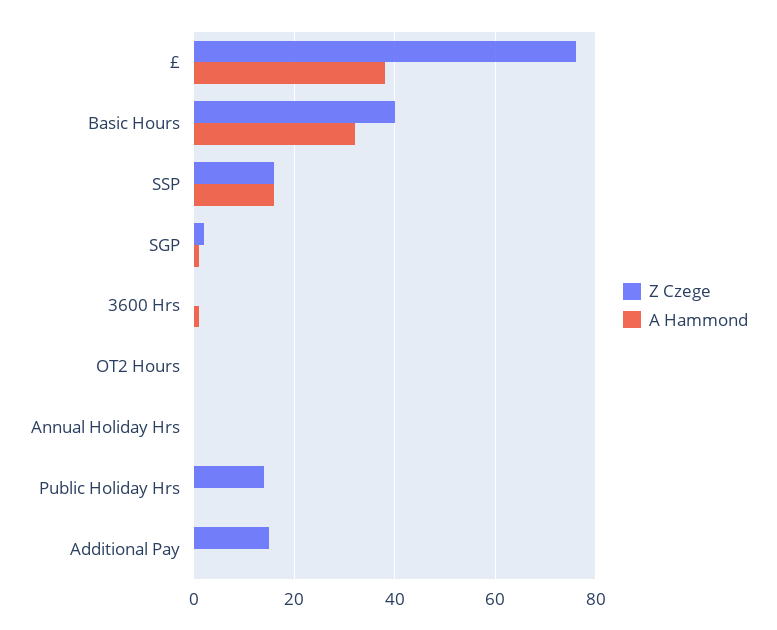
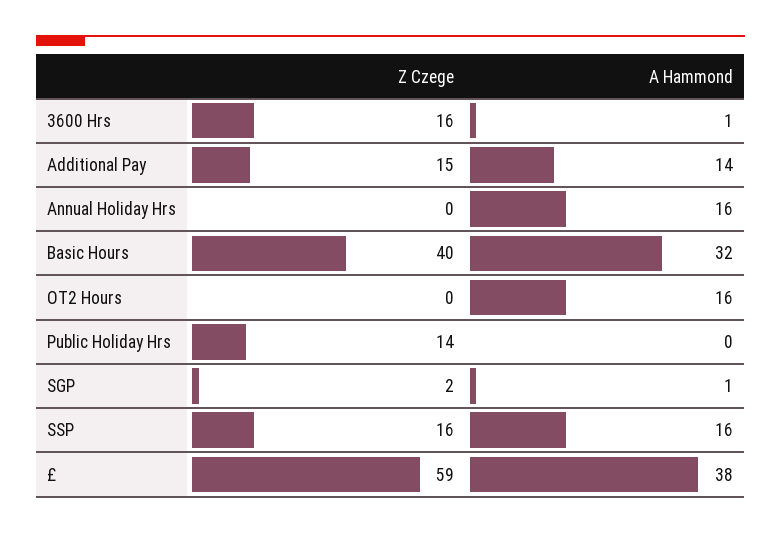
  {
    "Z Czege": {
-     "£": 75,
+     "£": 59,
      "Basic Hours": 40,
      "SSP": 16,
      "SGP": 2,
-     "3600 Hrs": 0,
+     "3600 Hrs": 16,
      "OT2 Hours": 0,
      "Annual Holiday Hrs": 0,
      "Public Holiday Hrs": 14,
      "Additional Pay": 15
    },
    "A Hammond": {
      "£": 38,
      "Basic Hours": 32,
      "SSP": 16,
      "SGP": 1,
      "3600 Hrs": 1,
-     "OT2 Hours": 0,
+     "OT2 Hours": 16,
-     "Annual Holiday Hrs": 0,
+     "Annual Holiday Hrs": 16,
      "Public Holiday Hrs": 0,
-     "Additional Pay": 0
+     "Additional Pay": 14
    }
  }

